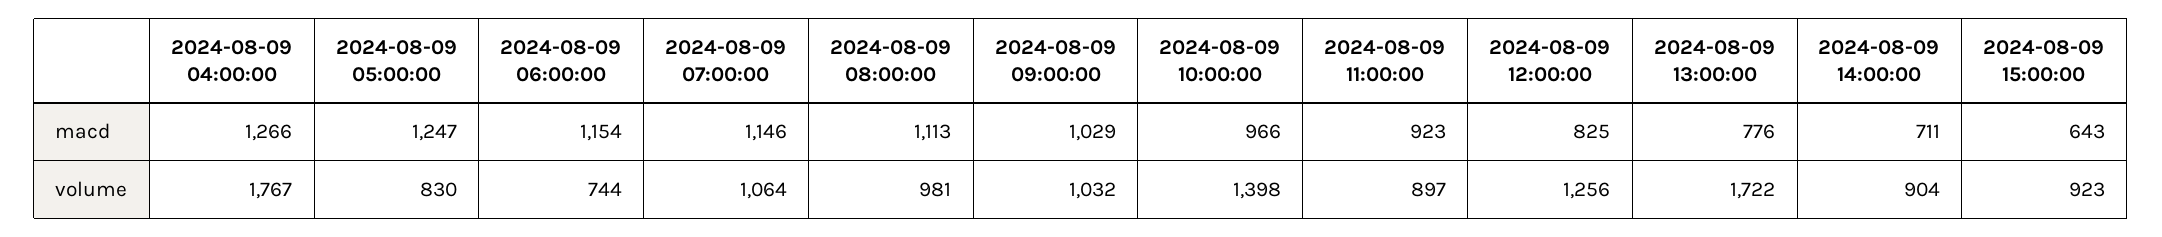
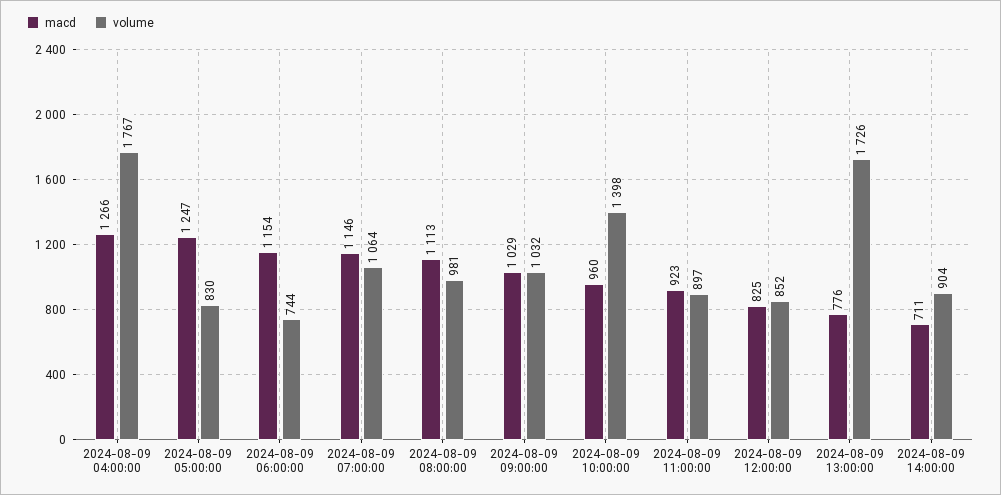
  {
    "macd": {
      "2024-08-09 04:00:00": 1266,
      "2024-08-09 05:00:00": 1247,
      "2024-08-09 06:00:00": 1154,
      "2024-08-09 07:00:00": 1146,
      "2024-08-09 08:00:00": 1113,
      "2024-08-09 09:00:00": 1029,
-     "2024-08-09 10:00:00": 966,
+     "2024-08-09 10:00:00": 960,
      "2024-08-09 11:00:00": 923,
      "2024-08-09 12:00:00": 825,
      "2024-08-09 13:00:00": 776,
-     "2024-08-09 14:00:00": 711,
+     "2024-08-09 14:00:00": 711
-     "2024-08-09 15:00:00": 643
    },
    "volume": {
      "2024-08-09 04:00:00": 1767,
      "2024-08-09 05:00:00": 830,
      "2024-08-09 06:00:00": 744,
      "2024-08-09 07:00:00": 1064,
      "2024-08-09 08:00:00": 981,
      "2024-08-09 09:00:00": 1032,
      "2024-08-09 10:00:00": 1398,
      "2024-08-09 11:00:00": 897,
-     "2024-08-09 12:00:00": 1256,
+     "2024-08-09 12:00:00": 852,
-     "2024-08-09 13:00:00": 1722,
+     "2024-08-09 13:00:00": 1726,
-     "2024-08-09 14:00:00": 904,
+     "2024-08-09 14:00:00": 904
-     "2024-08-09 15:00:00": 923
    }
  }

